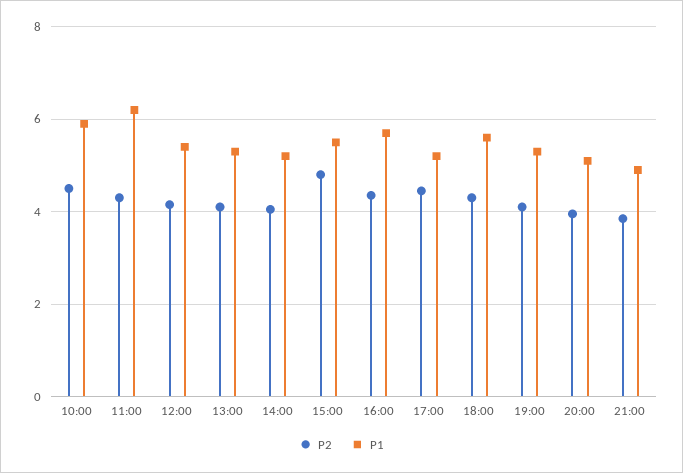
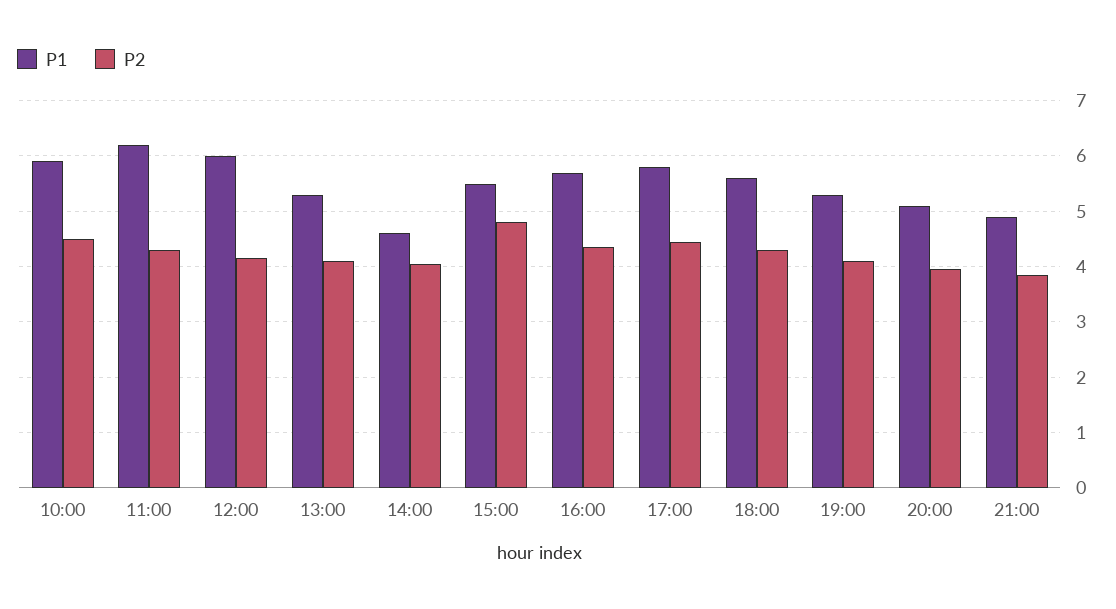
  {
    "P2": {
      "10:00": 4.6,
      "11:00": 4.4,
      "12:00": 4.2,
      "13:00": 4.2,
      "14:00": 4,
      "15:00": 4.8,
      "16:00": 4.4,
      "17:00": 4.4,
      "18:00": 4.4,
      "19:00": 4.2,
      "20:00": 4,
      "21:00": 3.8
    },
    "P1": {
      "10:00": 6,
      "11:00": 6.2,
-     "12:00": 5.4,
+     "12:00": 6,
      "13:00": 5.4,
-     "14:00": 5.2,
+     "14:00": 4.6,
      "15:00": 5.6,
      "16:00": 5.8,
-     "17:00": 5.2,
+     "17:00": 5.8,
      "18:00": 5.6,
      "19:00": 5.4,
      "20:00": 5.2,
      "21:00": 5
    }
  }

